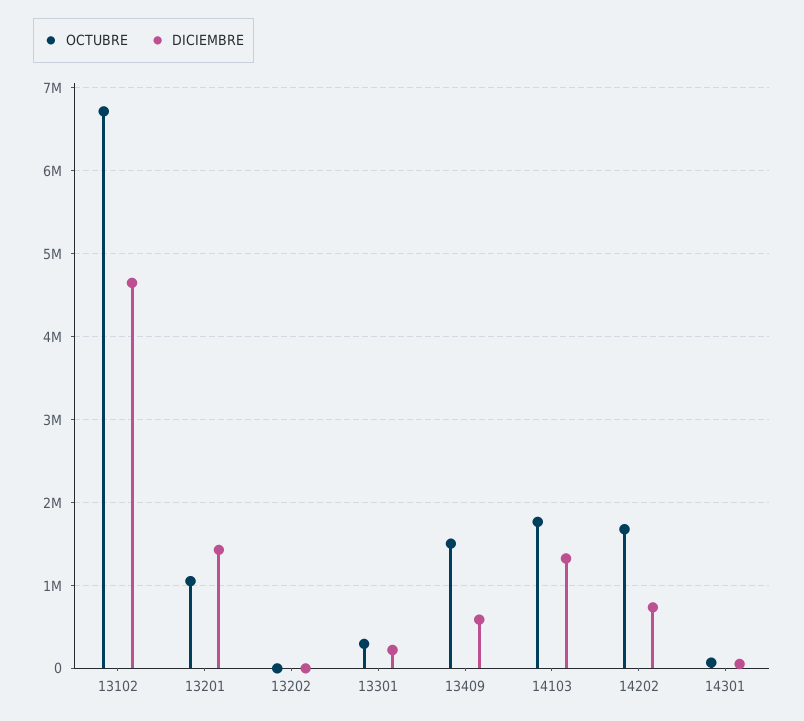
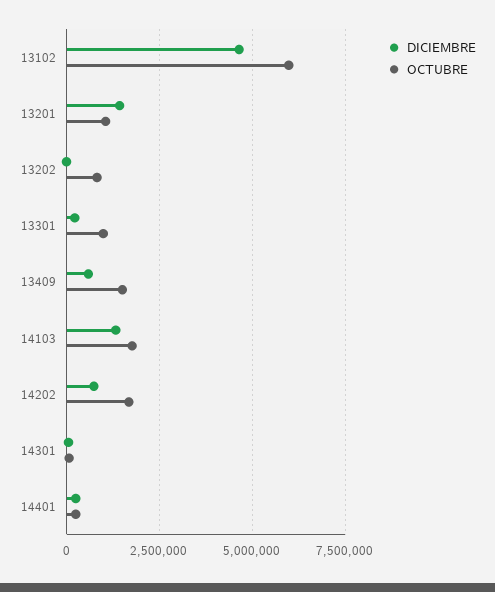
  {
    "OCTUBRE": {
-     "13102": 6700000,
+     "13102": 6000000,
      "13201": 1100000,
-     "13202": 0,
+     "13202": 750000,
-     "13301": 300000,
+     "13301": 1000000,
      "13409": 1500000,
      "14103": 1800000,
      "14202": 1700000,
-     "14301": 100000
+     "14301": 100000,
+     "14401": 250000
    },
    "DICIEMBRE": {
      "13102": 4600000,
      "13201": 1400000,
      "13202": 0,
      "13301": 200000,
      "13409": 600000,
      "14103": 1300000,
      "14202": 700000,
-     "14301": 100000
+     "14301": 100000,
+     "14401": 250000
    }
  }

